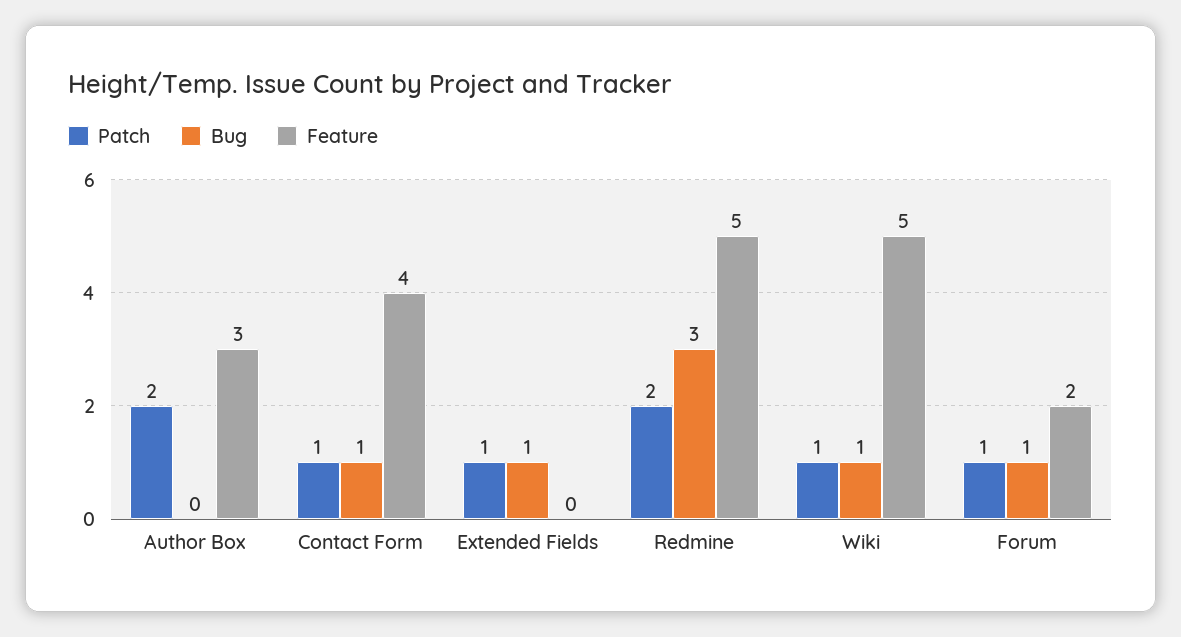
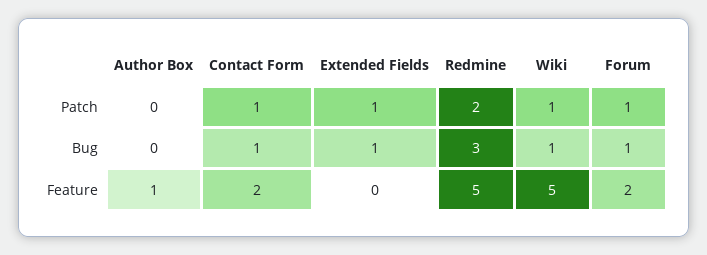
  {
    "Patch": {
-     "Author Box": 2,
+     "Author Box": 0,
      "Contact Form": 1,
      "Extended Fields": 1,
      "Redmine": 2,
      "Wiki": 1,
      "Forum": 1
    },
    "Bug": {
      "Author Box": 0,
      "Contact Form": 1,
      "Extended Fields": 1,
      "Redmine": 3,
      "Wiki": 1,
      "Forum": 1
    },
    "Feature": {
-     "Author Box": 3,
+     "Author Box": 1,
-     "Contact Form": 4,
+     "Contact Form": 2,
      "Extended Fields": 0,
      "Redmine": 5,
      "Wiki": 5,
      "Forum": 2
    }
  }

